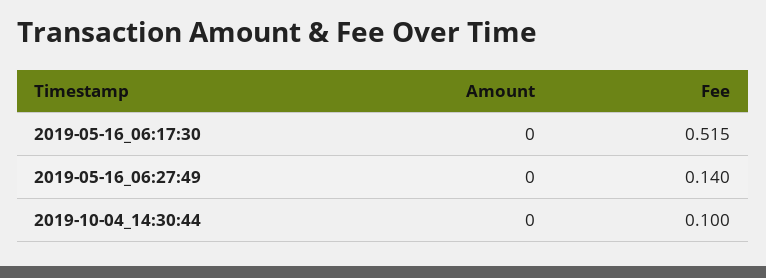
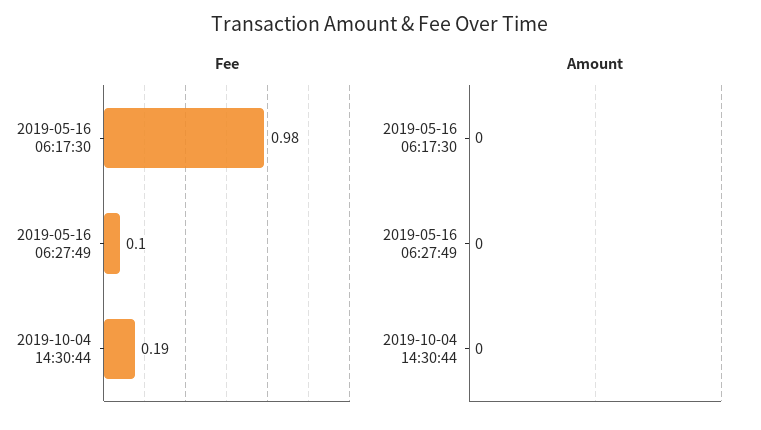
  {
    "Amount": {
      "2019-05-16_06:17:30": 0,
      "2019-05-16_06:27:49": 0,
      "2019-10-04_14:30:44": 0
    },
    "Fee": {
-     "2019-05-16_06:17:30": 0.515,
+     "2019-05-16_06:17:30": 0.98,
-     "2019-05-16_06:27:49": 0.14,
+     "2019-05-16_06:27:49": 0.1,
-     "2019-10-04_14:30:44": 0.1
+     "2019-10-04_14:30:44": 0.19
    }
  }

